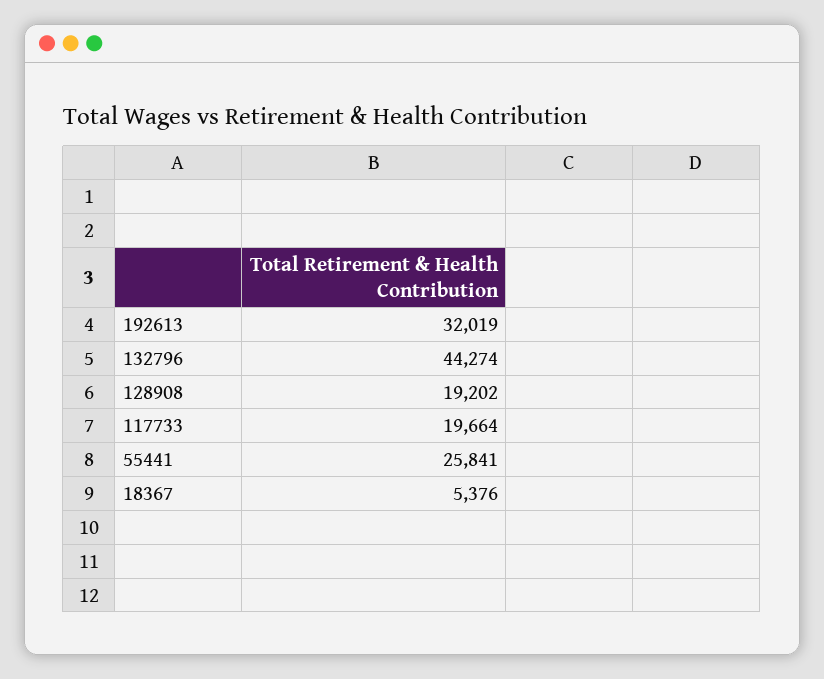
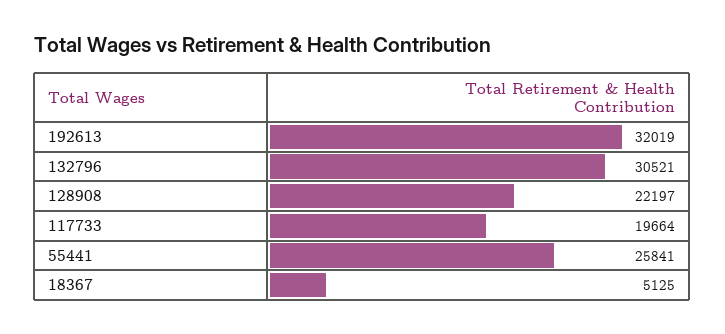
  {
    "192613": 32019,
-   "132796": 44274,
+   "132796": 30521,
-   "128908": 19202,
+   "128908": 22197,
    "117733": 19664,
    "55441": 25841,
-   "18367": 5376
+   "18367": 5125
  }

